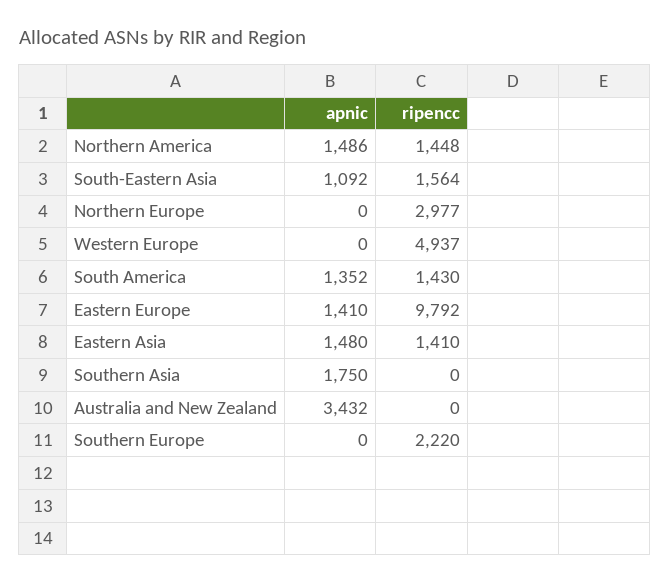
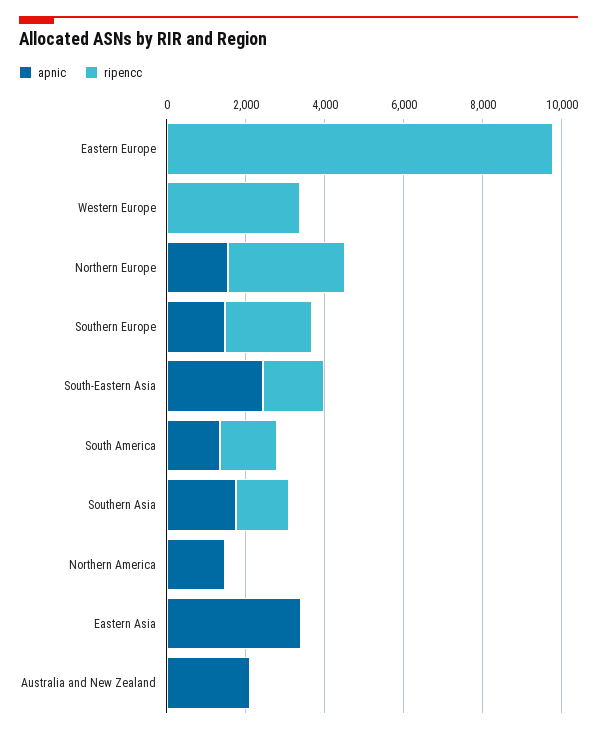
  {
    "apnic": {
      "Northern America": 1486,
-     "South-Eastern Asia": 1092,
+     "South-Eastern Asia": 2500,
-     "Northern Europe": 0,
+     "Northern Europe": 1500,
      "Western Europe": 0,
      "South America": 1352,
-     "Eastern Europe": 1410,
+     "Eastern Europe": 0,
-     "Eastern Asia": 1480,
+     "Eastern Asia": 3500,
      "Southern Asia": 1750,
-     "Australia and New Zealand": 3432,
+     "Australia and New Zealand": 2000,
-     "Southern Europe": 0
+     "Southern Europe": 1500
    },
    "ripencc": {
-     "Northern America": 1448,
+     "Northern America": 0,
      "South-Eastern Asia": 1564,
      "Northern Europe": 2977,
-     "Western Europe": 4937,
+     "Western Europe": 3500,
      "South America": 1430,
      "Eastern Europe": 9792,
-     "Eastern Asia": 1410,
+     "Eastern Asia": 0,
-     "Southern Asia": 0,
+     "Southern Asia": 1500,
      "Australia and New Zealand": 0,
      "Southern Europe": 2220
    }
  }

